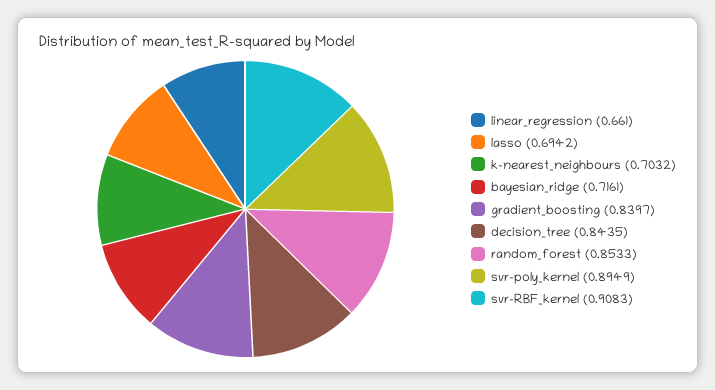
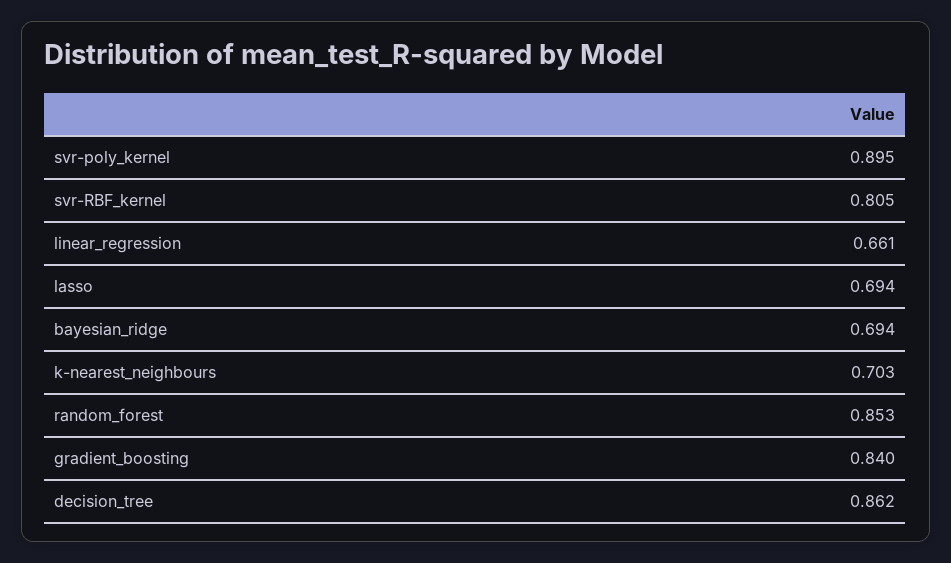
  {
    "linear_regression": 0.661,
    "lasso": 0.6942,
    "k-nearest_neighbours": 0.7032,
-   "bayesian_ridge": 0.7161,
+   "bayesian_ridge": 0.694,
    "gradient_boosting": 0.8397,
-   "decision_tree": 0.8435,
+   "decision_tree": 0.862,
    "random_forest": 0.8533,
    "svr-poly_kernel": 0.8949,
-   "svr-RBF_kernel": 0.9083
+   "svr-RBF_kernel": 0.805
  }

